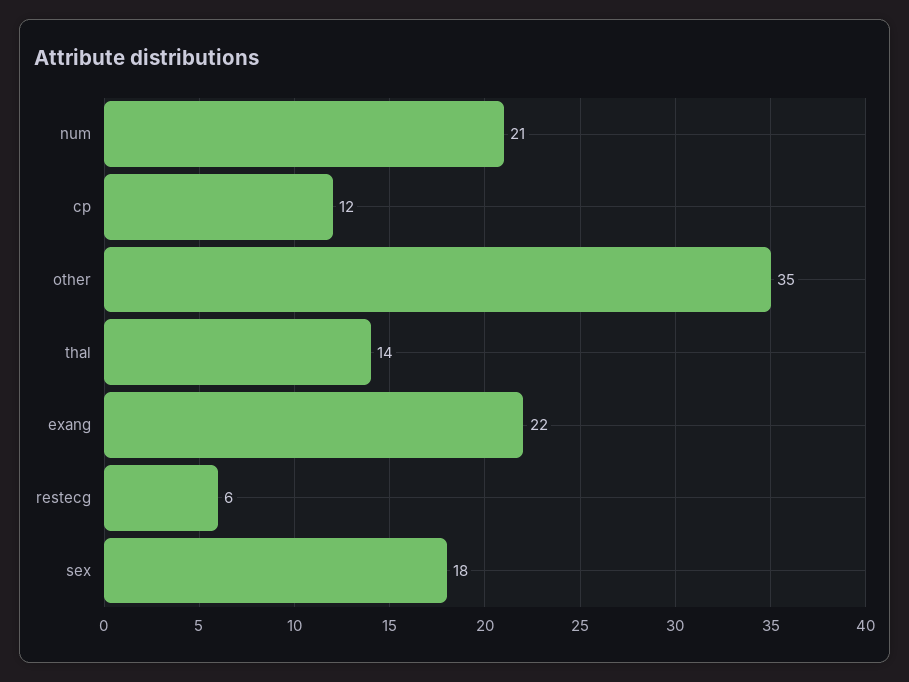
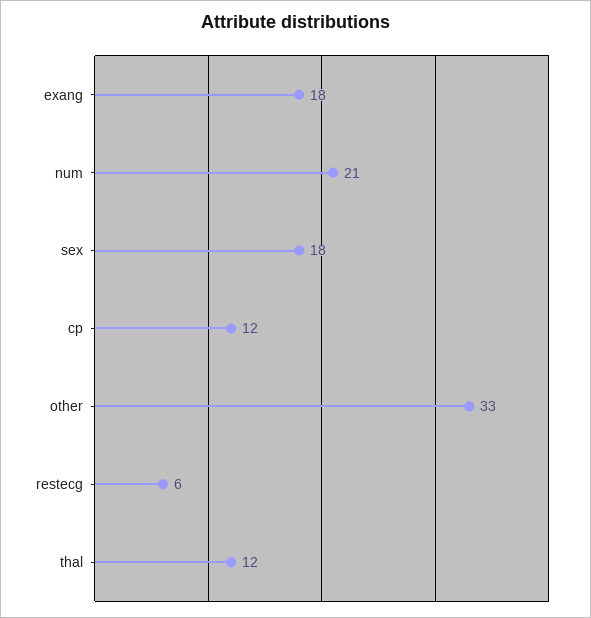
  {
    "num": 21,
    "cp": 12,
-   "other": 35,
+   "other": 33,
-   "thal": 14,
+   "thal": 12,
-   "exang": 22,
+   "exang": 18,
    "restecg": 6,
    "sex": 18
  }

